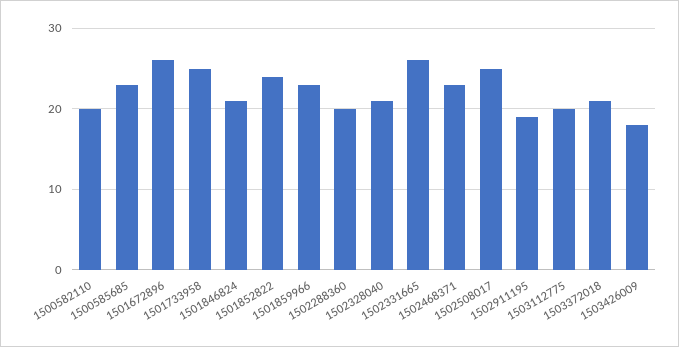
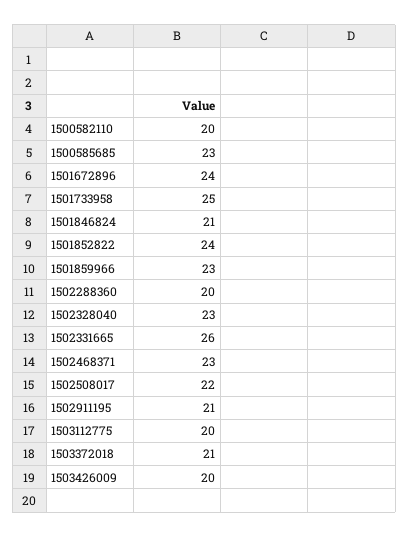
  {
    "1500582110": 20,
    "1500585685": 23,
-   "1501672896": 26,
+   "1501672896": 24,
    "1501733958": 25,
    "1501846824": 21,
    "1501852822": 24,
    "1501859966": 23,
    "1502288360": 20,
-   "1502328040": 21,
+   "1502328040": 23,
    "1502331665": 26,
    "1502468371": 23,
-   "1502508017": 25,
+   "1502508017": 22,
-   "1502911195": 19,
+   "1502911195": 21,
    "1503112775": 20,
    "1503372018": 21,
-   "1503426009": 18
+   "1503426009": 20
  }

